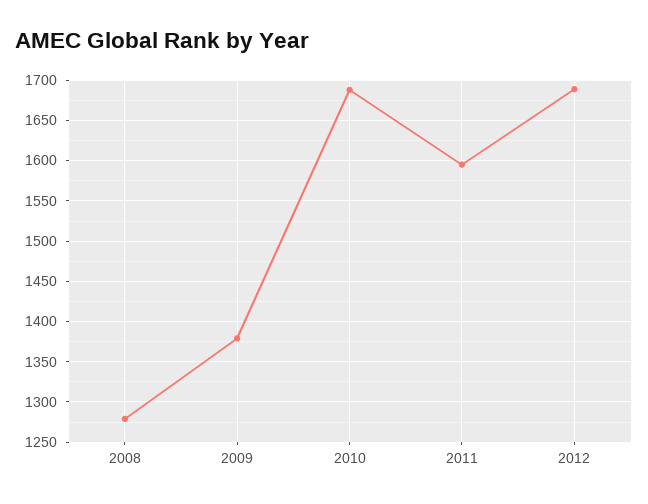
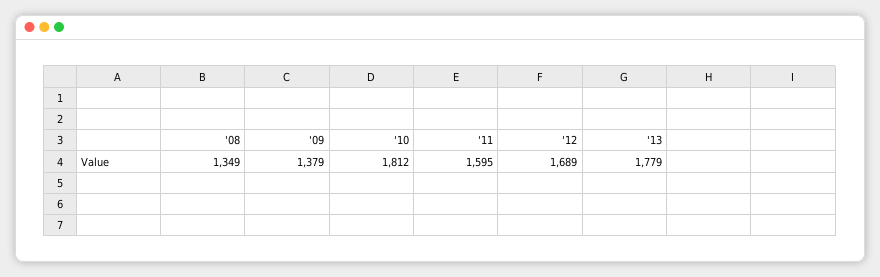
  {
-   "2008": 1280,
+   "2008": 1349,
    "2009": 1379,
-   "2010": 1690,
+   "2010": 1812,
    "2011": 1595,
-   "2012": 1689
+   "2012": 1689,
+   "'13": 1779
  }

